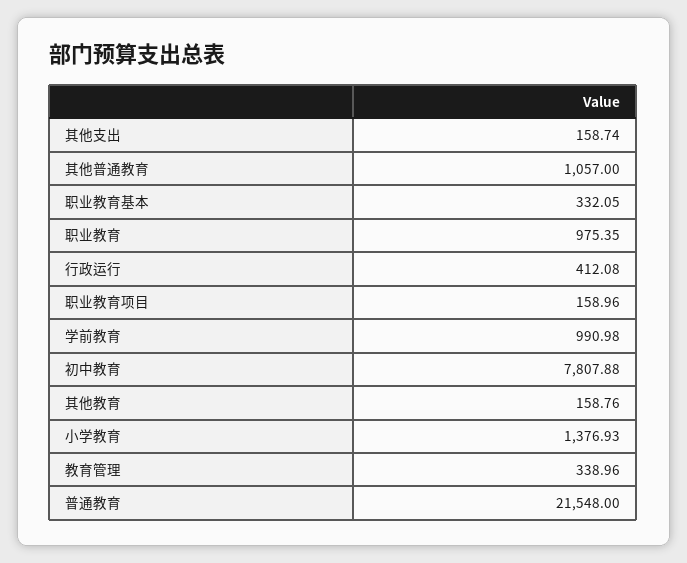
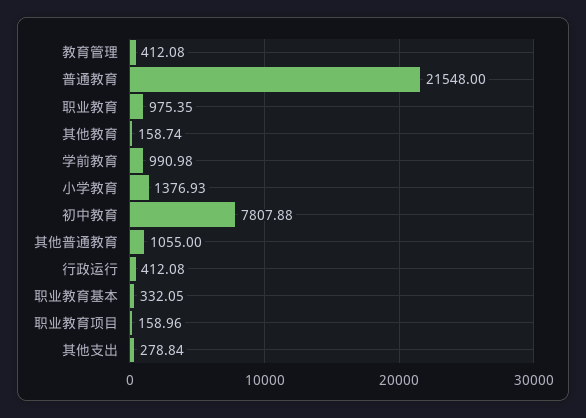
  {
-   "其他支出": 158.74,
+   "其他支出": 278.84,
-   "其他普通教育": 1057,
+   "其他普通教育": 1055,
    "职业教育基本": 332.05,
    "职业教育": 975.35,
    "行政运行": 412.08,
    "职业教育项目": 158.96,
    "学前教育": 990.98,
    "初中教育": 7807.88,
-   "其他教育": 158.76,
+   "其他教育": 158.74,
    "小学教育": 1376.93,
-   "教育管理": 338.96,
+   "教育管理": 412.08,
    "普通教育": 21548
  }

